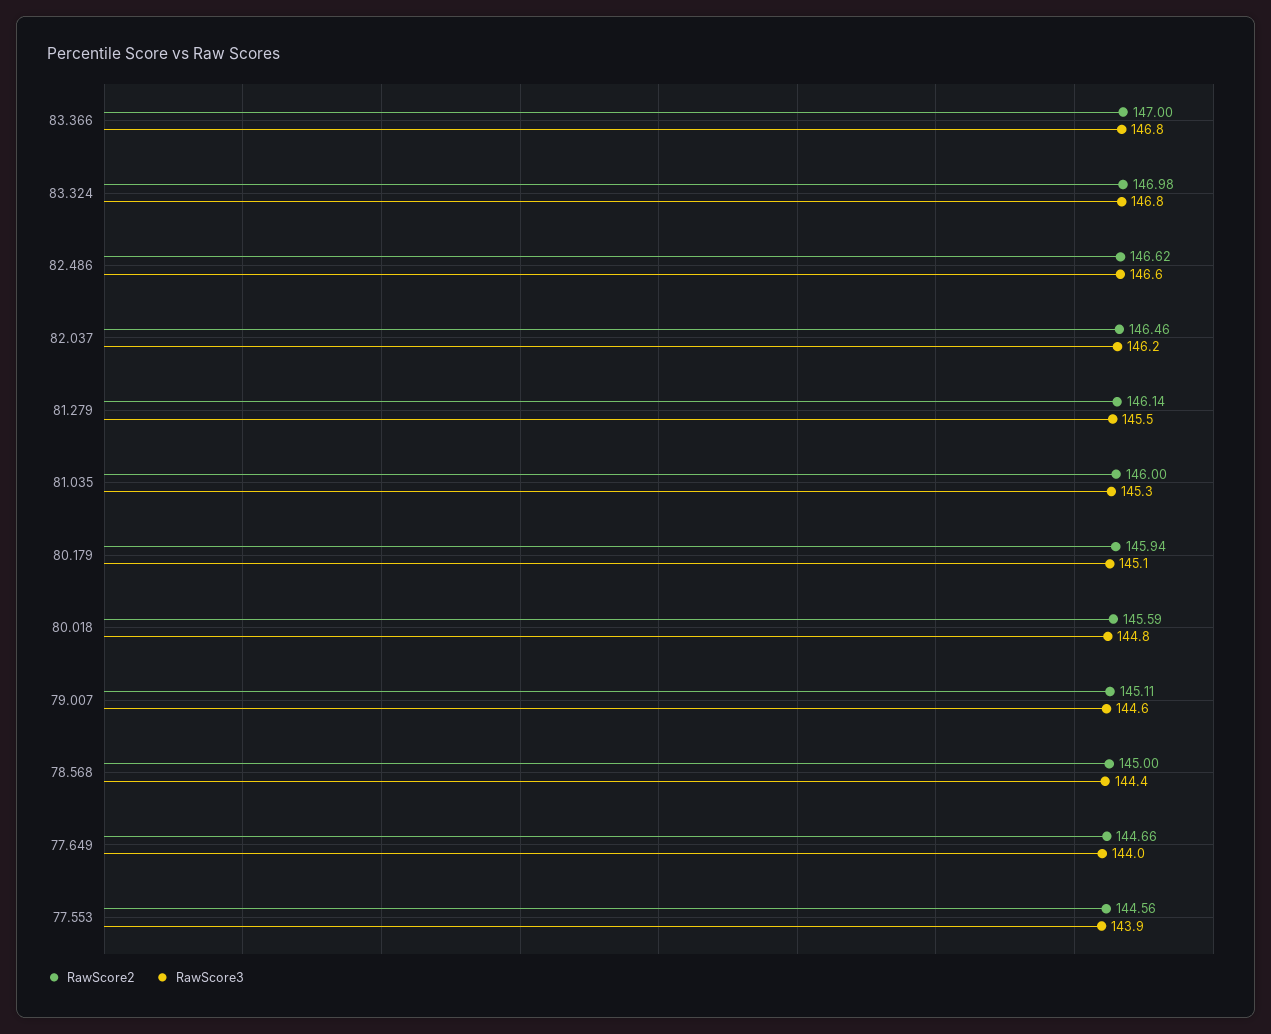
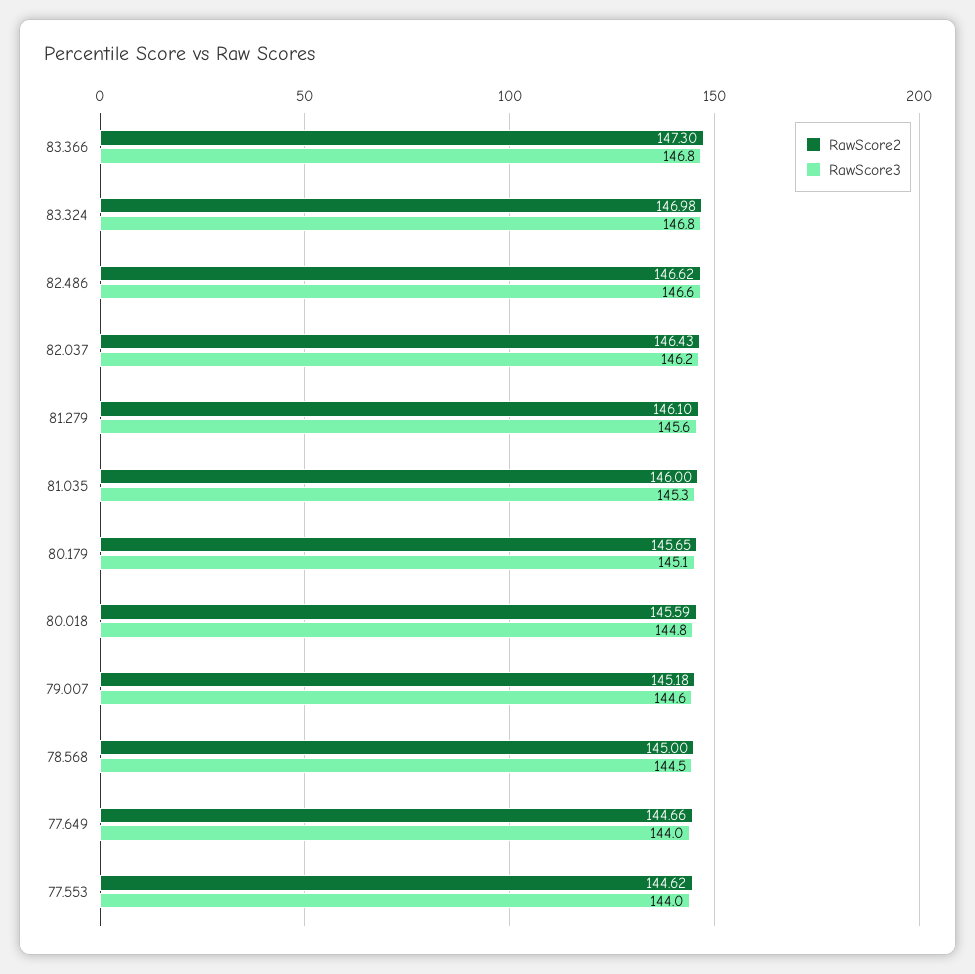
  {
    "RawScore2": {
-     "83.366": 147,
+     "83.366": 147.3,
      "83.324": 146.98,
      "82.486": 146.62,
-     "82.037": 146.46,
+     "82.037": 146.43,
-     "81.279": 146.14,
+     "81.279": 146.1,
      "81.035": 146,
-     "80.179": 145.94,
+     "80.179": 145.65,
      "80.018": 145.59,
-     "79.007": 145.11,
+     "79.007": 145.18,
      "78.568": 145,
      "77.649": 144.66,
-     "77.553": 144.56
+     "77.553": 144.62
    },
    "RawScore3": {
      "83.366": 146.8,
      "83.324": 146.8,
      "82.486": 146.6,
      "82.037": 146.2,
-     "81.279": 145.5,
+     "81.279": 145.6,
      "81.035": 145.3,
      "80.179": 145.1,
      "80.018": 144.8,
      "79.007": 144.6,
-     "78.568": 144.4,
+     "78.568": 144.5,
      "77.649": 144,
-     "77.553": 143.9
+     "77.553": 144
    }
  }

